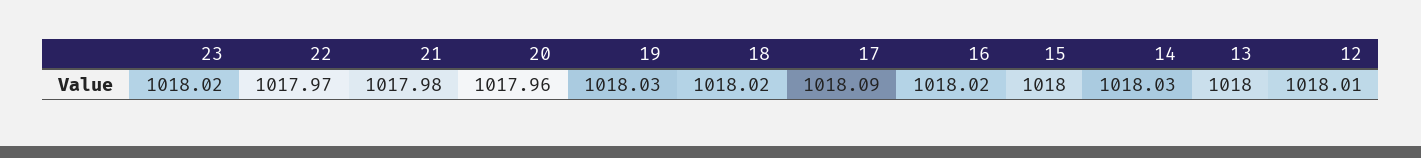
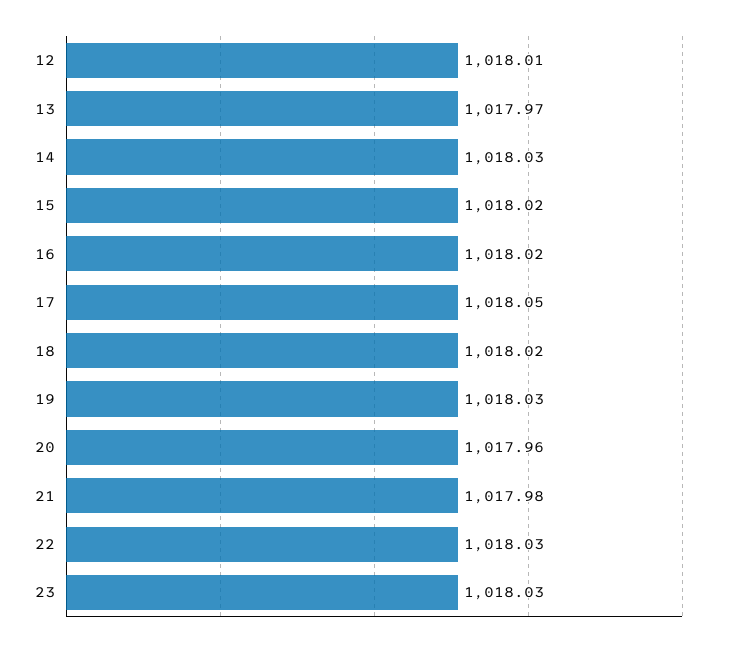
  {
-   "23": 1018.02,
+   "23": 1018.03,
-   "22": 1017.97,
+   "22": 1018.03,
    "21": 1017.98,
    "20": 1017.96,
    "19": 1018.03,
    "18": 1018.02,
-   "17": 1018.09,
+   "17": 1018.05,
    "16": 1018.02,
-   "15": 1018,
+   "15": 1018.02,
    "14": 1018.03,
-   "13": 1018,
+   "13": 1017.97,
    "12": 1018.01
  }

